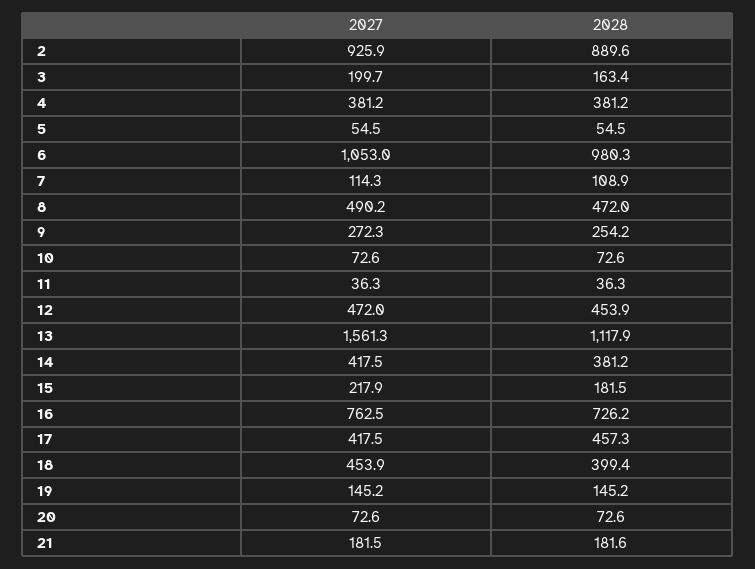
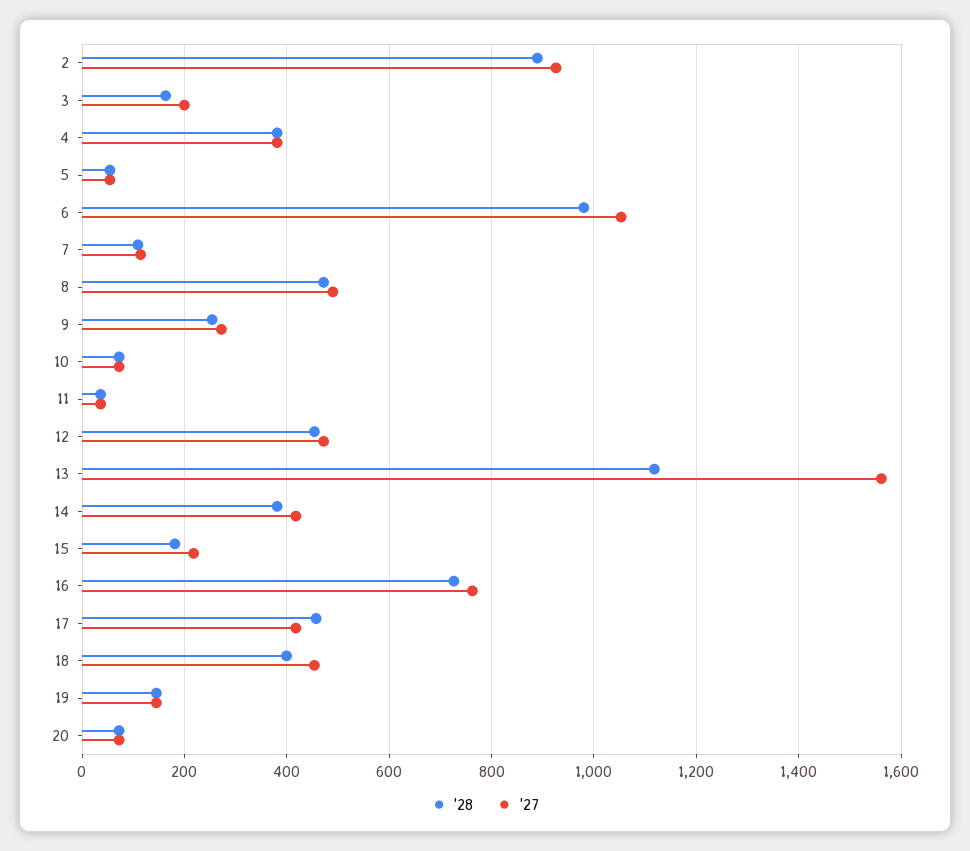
  {
    "2027": {
      "2": 925.9,
      "3": 199.7,
      "4": 381.2,
      "5": 54.5,
      "6": 1053,
      "7": 114.3,
      "8": 490.2,
      "9": 272.3,
      "10": 72.6,
      "11": 36.3,
      "12": 472,
      "13": 1561.3,
      "14": 417.5,
      "15": 217.9,
      "16": 762.5,
      "17": 417.5,
      "18": 453.9,
      "19": 145.2,
-     "20": 72.6,
+     "20": 72.6
-     "21": 181.5
    },
    "2028": {
      "2": 889.6,
      "3": 163.4,
      "4": 381.2,
      "5": 54.5,
      "6": 980.3,
      "7": 108.9,
      "8": 472,
      "9": 254.2,
      "10": 72.6,
      "11": 36.3,
      "12": 453.9,
      "13": 1117.9,
      "14": 381.2,
      "15": 181.5,
      "16": 726.2,
      "17": 457.3,
      "18": 399.4,
      "19": 145.2,
-     "20": 72.6,
+     "20": 72.6
-     "21": 181.6
    }
  }

